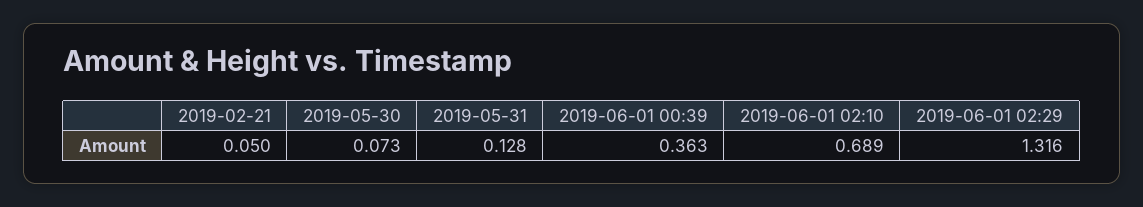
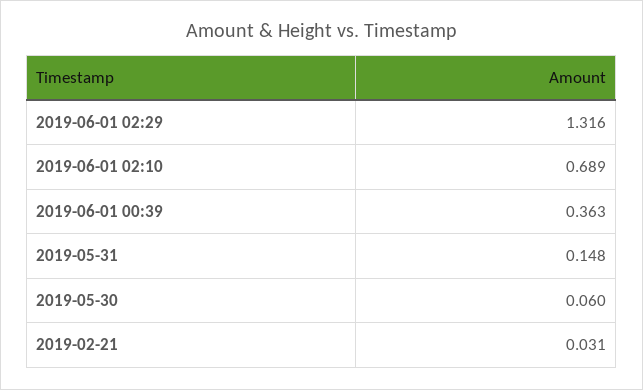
  {
-   "2019-02-21": 0.05,
+   "2019-02-21": 0.031,
-   "2019-05-30": 0.073,
+   "2019-05-30": 0.06,
-   "2019-05-31": 0.128,
+   "2019-05-31": 0.148,
    "2019-06-01 00:39": 0.363,
    "2019-06-01 02:10": 0.689,
    "2019-06-01 02:29": 1.316
  }

